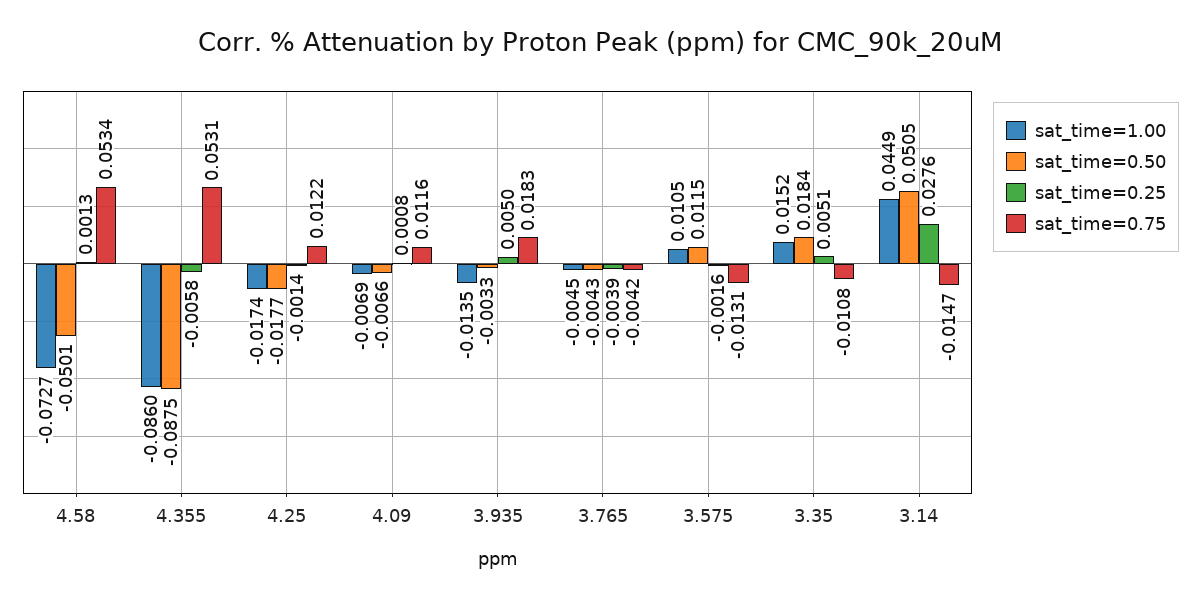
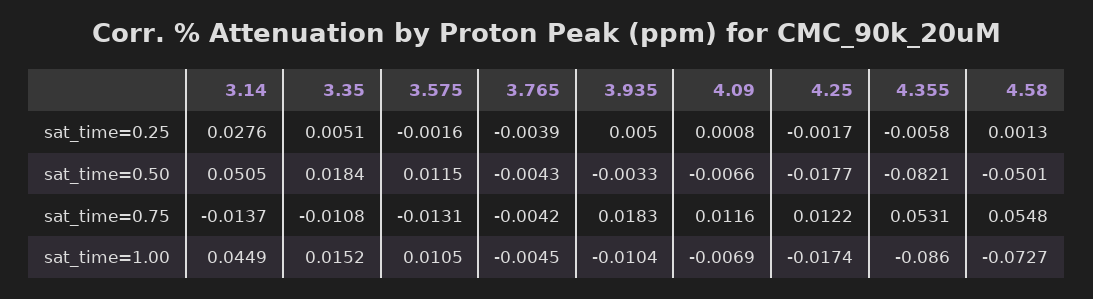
  {
    "sat_time=1.00": {
      "4.58": -0.0727,
      "4.355": -0.086,
      "4.25": -0.0174,
      "4.09": -0.0069,
-     "3.935": -0.0135,
+     "3.935": -0.0104,
      "3.765": -0.0045,
      "3.575": 0.0105,
      "3.35": 0.0152,
      "3.14": 0.0449
    },
    "sat_time=0.50": {
      "4.58": -0.0501,
-     "4.355": -0.0875,
+     "4.355": -0.0821,
      "4.25": -0.0177,
      "4.09": -0.0066,
      "3.935": -0.0033,
      "3.765": -0.0043,
      "3.575": 0.0115,
      "3.35": 0.0184,
      "3.14": 0.0505
    },
    "sat_time=0.25": {
      "4.58": 0.0013,
      "4.355": -0.0058,
-     "4.25": -0.0014,
+     "4.25": -0.0017,
      "4.09": 0.0008,
      "3.935": 0.005,
      "3.765": -0.0039,
      "3.575": -0.0016,
      "3.35": 0.0051,
      "3.14": 0.0276
    },
    "sat_time=0.75": {
-     "4.58": 0.0534,
+     "4.58": 0.0548,
      "4.355": 0.0531,
      "4.25": 0.0122,
      "4.09": 0.0116,
      "3.935": 0.0183,
      "3.765": -0.0042,
      "3.575": -0.0131,
      "3.35": -0.0108,
-     "3.14": -0.0147
+     "3.14": -0.0137
    }
  }

